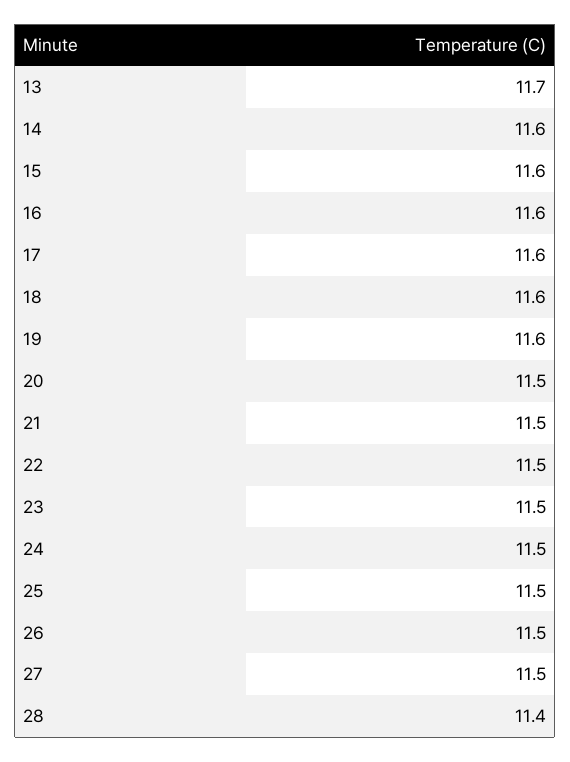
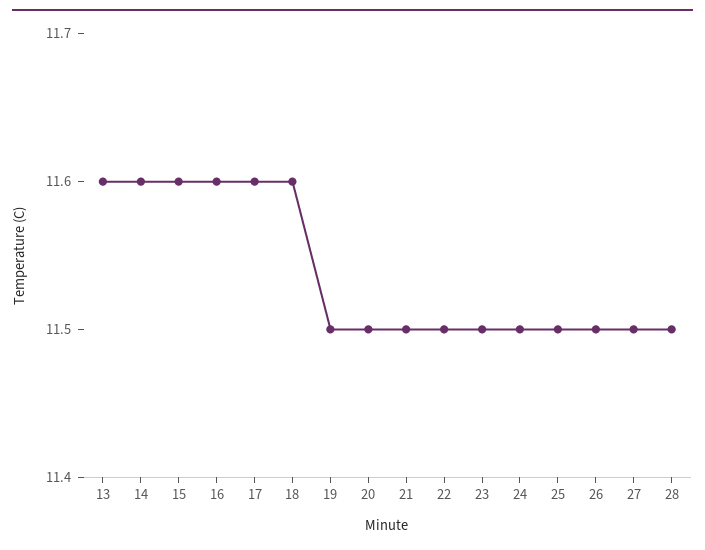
  {
-   "13": 11.7,
+   "13": 11.6,
    "14": 11.6,
    "15": 11.6,
    "16": 11.6,
    "17": 11.6,
    "18": 11.6,
-   "19": 11.6,
+   "19": 11.5,
    "20": 11.5,
    "21": 11.5,
    "22": 11.5,
    "23": 11.5,
    "24": 11.5,
    "25": 11.5,
    "26": 11.5,
    "27": 11.5,
-   "28": 11.4
+   "28": 11.5
  }

